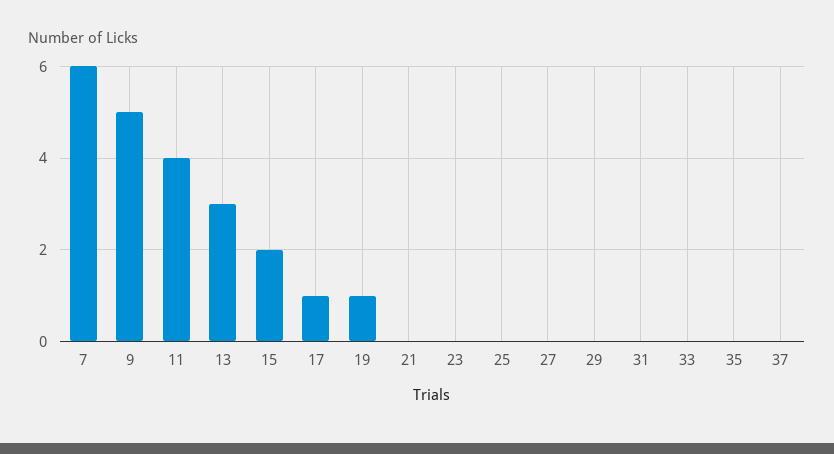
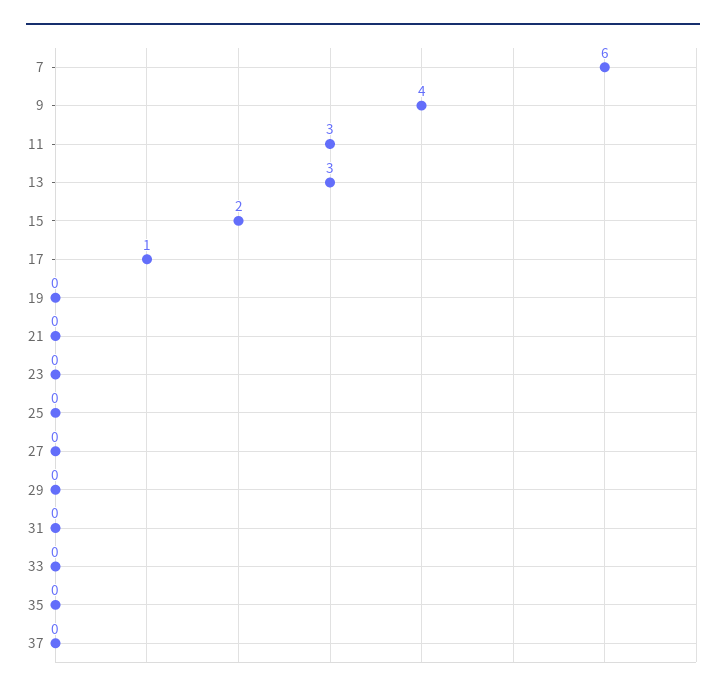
  {
    "7": 6,
-   "9": 5,
+   "9": 4,
-   "11": 4,
+   "11": 3,
    "13": 3,
    "15": 2,
    "17": 1,
-   "19": 1,
+   "19": 0,
    "21": 0,
    "23": 0,
    "25": 0,
    "27": 0,
    "29": 0,
    "31": 0,
    "33": 0,
    "35": 0,
    "37": 0
  }

